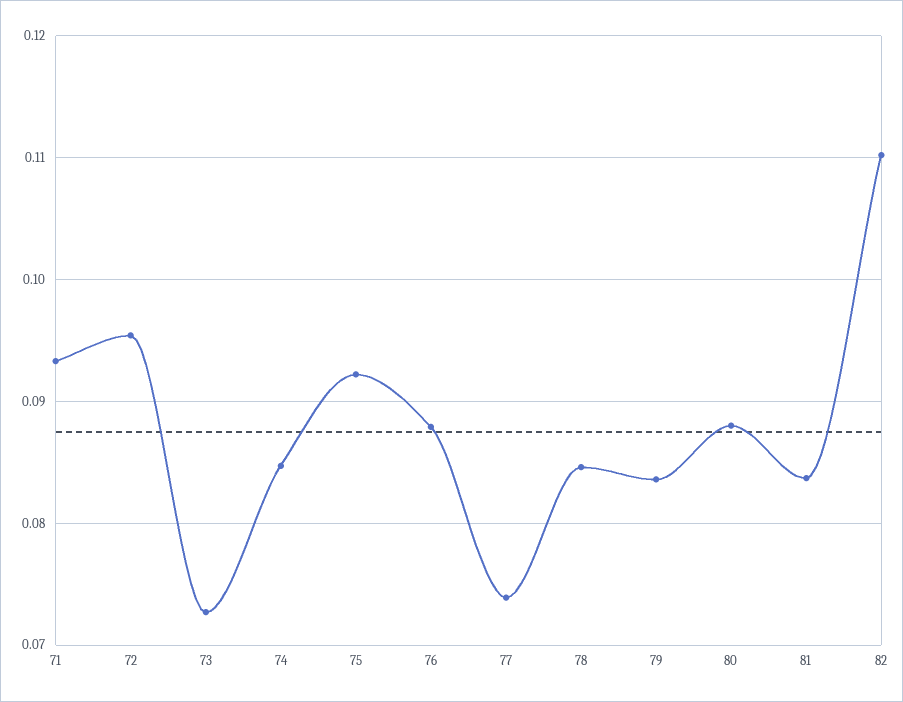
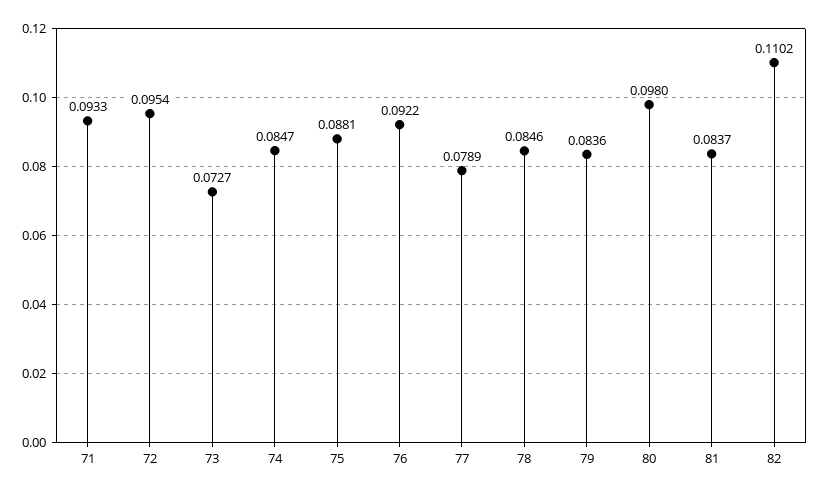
  {
    "71": 0.0933,
    "72": 0.0954,
    "73": 0.0727,
    "74": 0.0847,
-   "75": 0.092,
+   "75": 0.0881,
-   "76": 0.088,
+   "76": 0.0922,
-   "77": 0.074,
+   "77": 0.0789,
    "78": 0.0846,
    "79": 0.0836,
-   "80": 0.088,
+   "80": 0.098,
    "81": 0.0837,
    "82": 0.1102
  }

